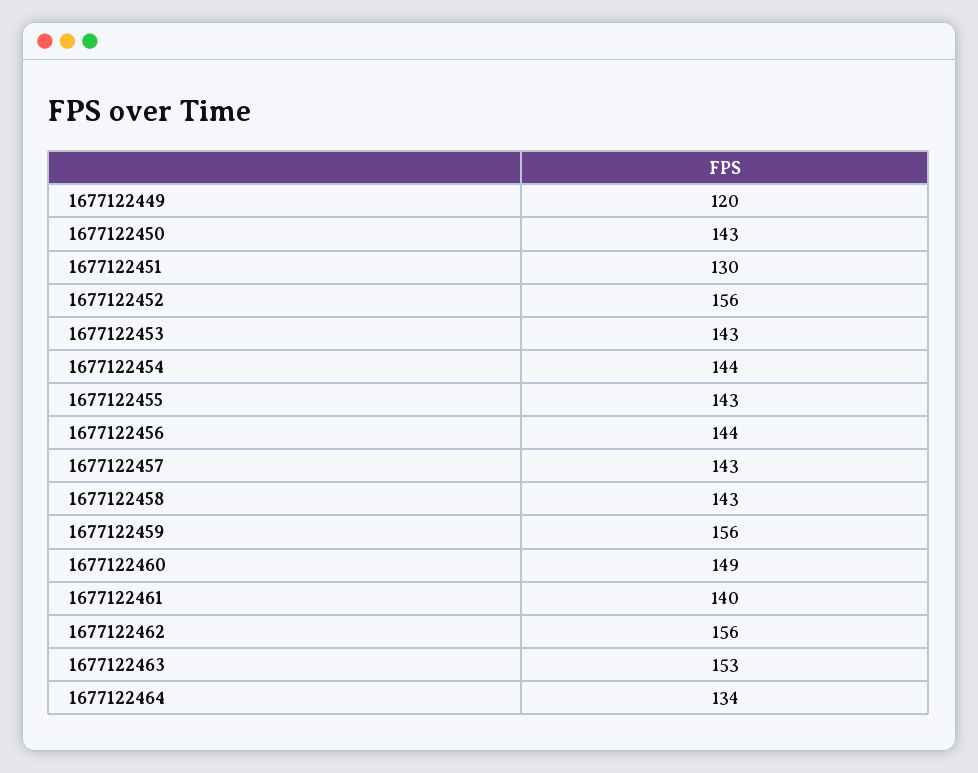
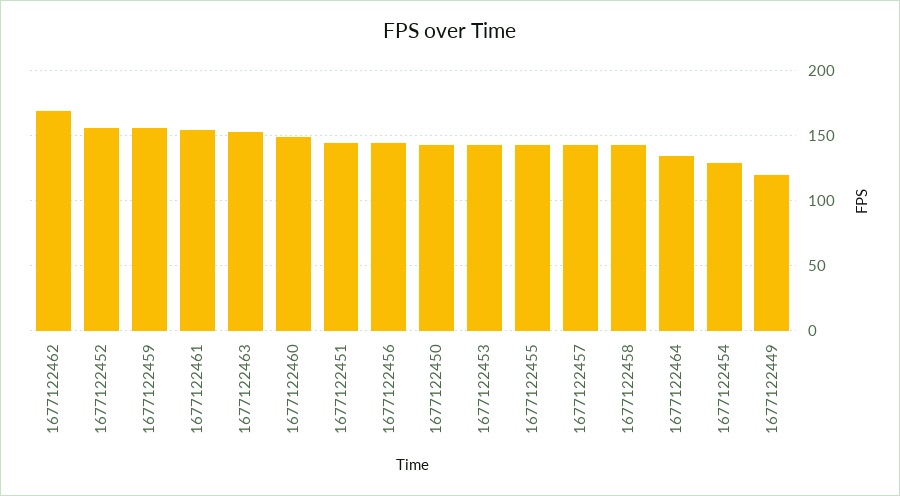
  {
    "1677122449": 120,
    "1677122450": 143,
-   "1677122451": 130,
+   "1677122451": 145,
    "1677122452": 156,
    "1677122453": 143,
-   "1677122454": 144,
+   "1677122454": 130,
    "1677122455": 143,
    "1677122456": 144,
    "1677122457": 143,
    "1677122458": 143,
    "1677122459": 156,
    "1677122460": 149,
-   "1677122461": 140,
+   "1677122461": 155,
-   "1677122462": 156,
+   "1677122462": 170,
    "1677122463": 153,
    "1677122464": 134
  }

